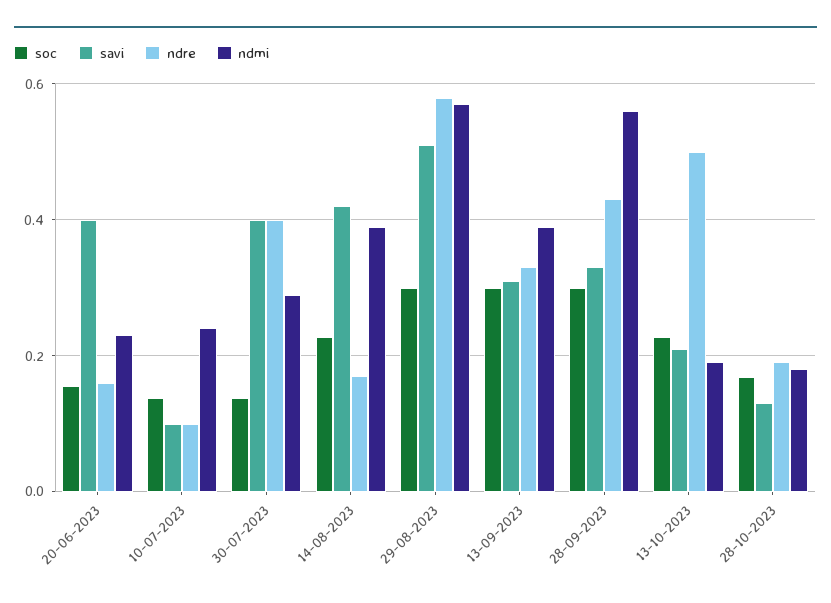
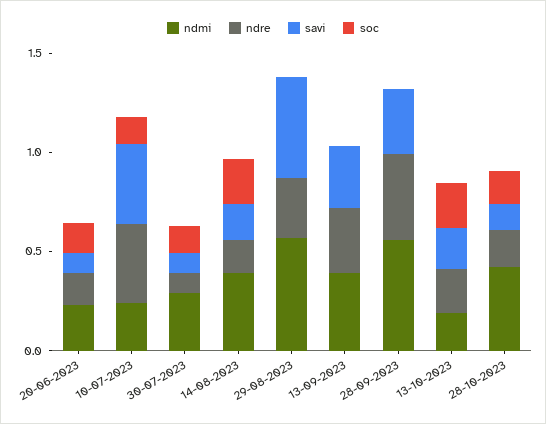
  {
    "soc": {
      "20-06-2023": 0.16,
      "10-07-2023": 0.14,
      "30-07-2023": 0.14,
      "14-08-2023": 0.22,
-     "29-08-2023": 0.3,
+     "29-08-2023": 0,
-     "13-09-2023": 0.3,
+     "13-09-2023": 0,
-     "28-09-2023": 0.3,
+     "28-09-2023": 0,
      "13-10-2023": 0.22,
      "28-10-2023": 0.16
    },
    "savi": {
-     "20-06-2023": 0.4,
+     "20-06-2023": 0.1,
-     "10-07-2023": 0.1,
+     "10-07-2023": 0.4,
-     "30-07-2023": 0.4,
+     "30-07-2023": 0.1,
-     "14-08-2023": 0.42,
+     "14-08-2023": 0.2,
      "29-08-2023": 0.52,
      "13-09-2023": 0.32,
      "28-09-2023": 0.34,
      "13-10-2023": 0.22,
      "28-10-2023": 0.14
    },
    "ndre": {
      "20-06-2023": 0.16,
-     "10-07-2023": 0.1,
+     "10-07-2023": 0.4,
-     "30-07-2023": 0.4,
+     "30-07-2023": 0.1,
      "14-08-2023": 0.18,
-     "29-08-2023": 0.58,
+     "29-08-2023": 0.3,
      "13-09-2023": 0.34,
      "28-09-2023": 0.44,
-     "13-10-2023": 0.5,
+     "13-10-2023": 0.2,
      "28-10-2023": 0.2
    },
    "ndmi": {
      "20-06-2023": 0.24,
      "10-07-2023": 0.24,
      "30-07-2023": 0.3,
      "14-08-2023": 0.4,
      "29-08-2023": 0.58,
      "13-09-2023": 0.4,
      "28-09-2023": 0.56,
      "13-10-2023": 0.2,
-     "28-10-2023": 0.18
+     "28-10-2023": 0.4
    }
  }

